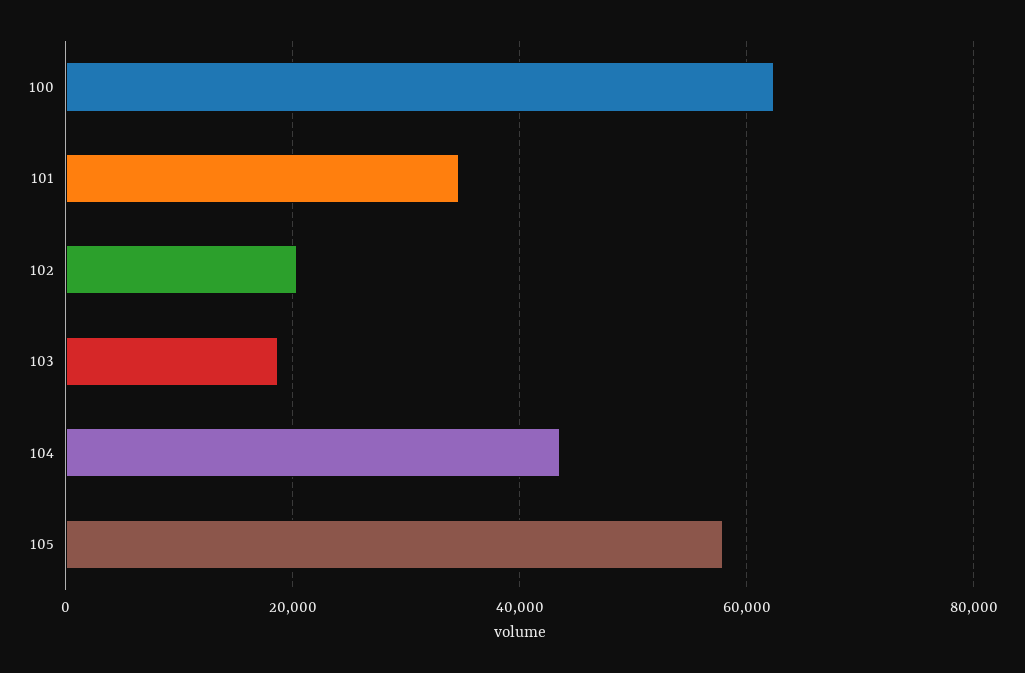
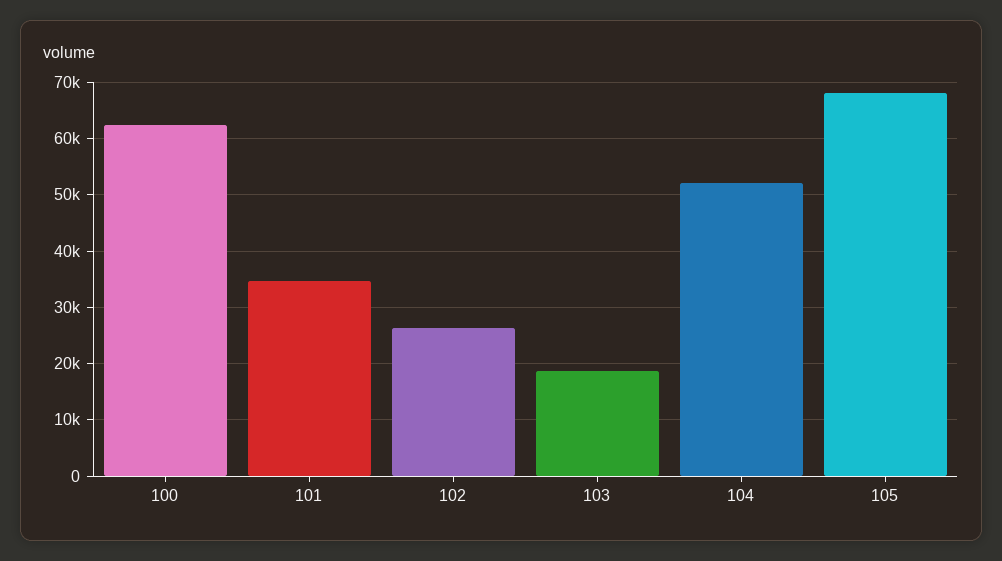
  {
    "100": 62000,
    "101": 34000,
-   "102": 20000,
+   "102": 26000,
    "103": 18000,
-   "104": 44000,
+   "104": 52000,
-   "105": 58000
+   "105": 68000
  }

